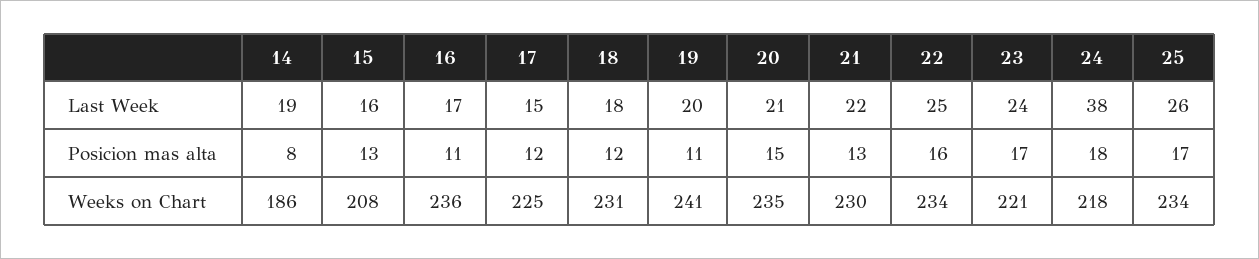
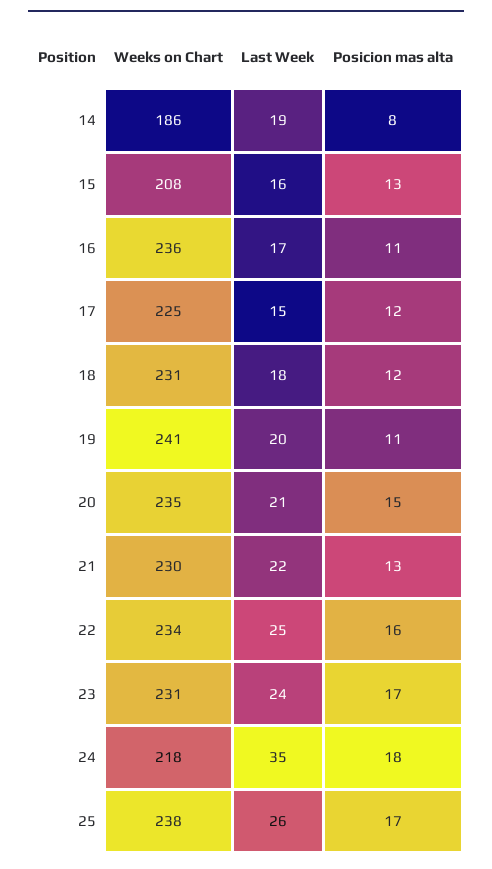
  {
    "14": {
      "Last Week": 19,
      "Posicion mas alta": 8,
      "Weeks on Chart": 186
    },
    "15": {
      "Last Week": 16,
      "Posicion mas alta": 13,
      "Weeks on Chart": 208
    },
    "16": {
      "Last Week": 17,
      "Posicion mas alta": 11,
      "Weeks on Chart": 236
    },
    "17": {
      "Last Week": 15,
      "Posicion mas alta": 12,
      "Weeks on Chart": 225
    },
    "18": {
      "Last Week": 18,
      "Posicion mas alta": 12,
      "Weeks on Chart": 231
    },
    "19": {
      "Last Week": 20,
      "Posicion mas alta": 11,
      "Weeks on Chart": 241
    },
    "20": {
      "Last Week": 21,
      "Posicion mas alta": 15,
      "Weeks on Chart": 235
    },
    "21": {
      "Last Week": 22,
      "Posicion mas alta": 13,
      "Weeks on Chart": 230
    },
    "22": {
      "Last Week": 25,
      "Posicion mas alta": 16,
      "Weeks on Chart": 234
    },
    "23": {
      "Last Week": 24,
      "Posicion mas alta": 17,
-     "Weeks on Chart": 221
+     "Weeks on Chart": 231
    },
    "24": {
-     "Last Week": 38,
+     "Last Week": 35,
      "Posicion mas alta": 18,
      "Weeks on Chart": 218
    },
    "25": {
      "Last Week": 26,
      "Posicion mas alta": 17,
-     "Weeks on Chart": 234
+     "Weeks on Chart": 238
    }
  }

